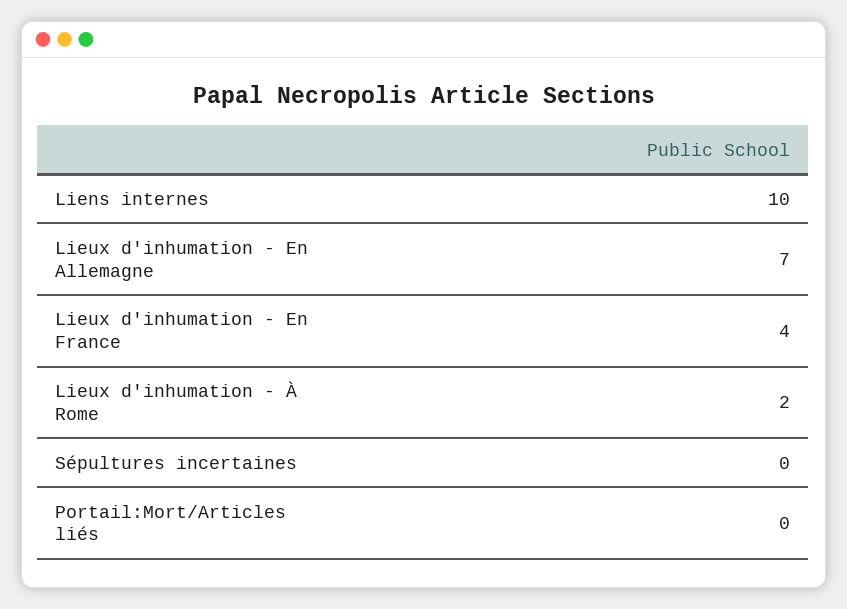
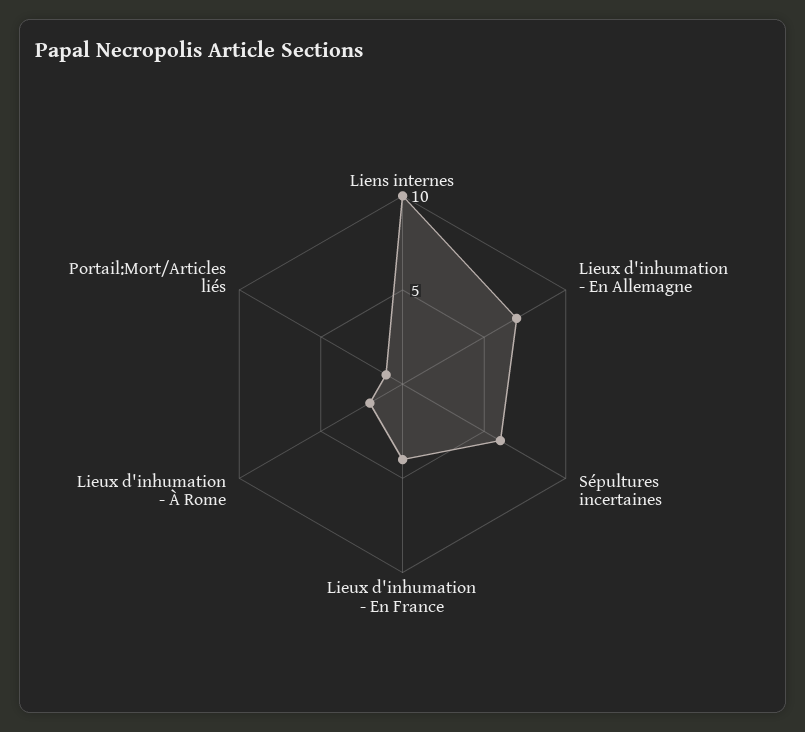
  {
    "Liens internes": 10,
    "Lieux d'inhumation - En Allemagne": 7,
    "Lieux d'inhumation - En France": 4,
    "Lieux d'inhumation - À Rome": 2,
-   "Sépultures incertaines": 0,
+   "Sépultures incertaines": 6,
-   "Portail:Mort/Articles liés": 0
+   "Portail:Mort/Articles liés": 1
  }

